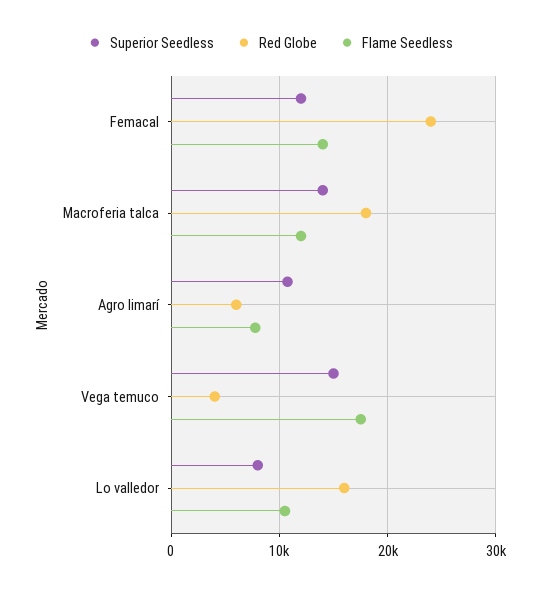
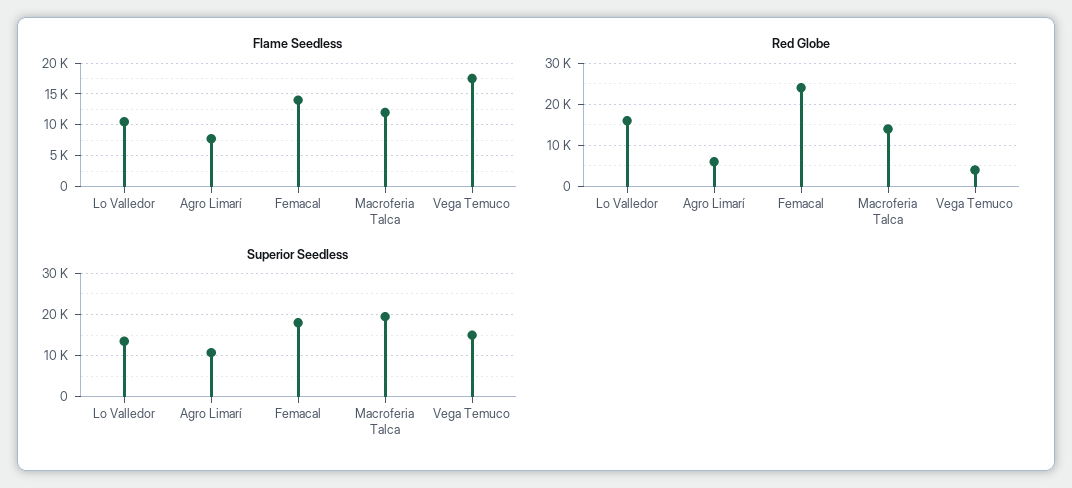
  {
    "Superior Seedless": {
-     "Femacal": 12000,
+     "Femacal": 18000,
-     "Macroferia talca": 14000,
+     "Macroferia talca": 20000,
      "Agro limarí": 11000,
      "Vega temuco": 15000,
-     "Lo valledor": 8000
+     "Lo valledor": 14000
    },
    "Red Globe": {
      "Femacal": 24000,
-     "Macroferia talca": 18000,
+     "Macroferia talca": 14000,
      "Agro limarí": 6000,
      "Vega temuco": 4000,
      "Lo valledor": 16000
    },
    "Flame Seedless": {
      "Femacal": 14000,
      "Macroferia talca": 12000,
      "Agro limarí": 8000,
      "Vega temuco": 18000,
      "Lo valledor": 11000
    }
  }

